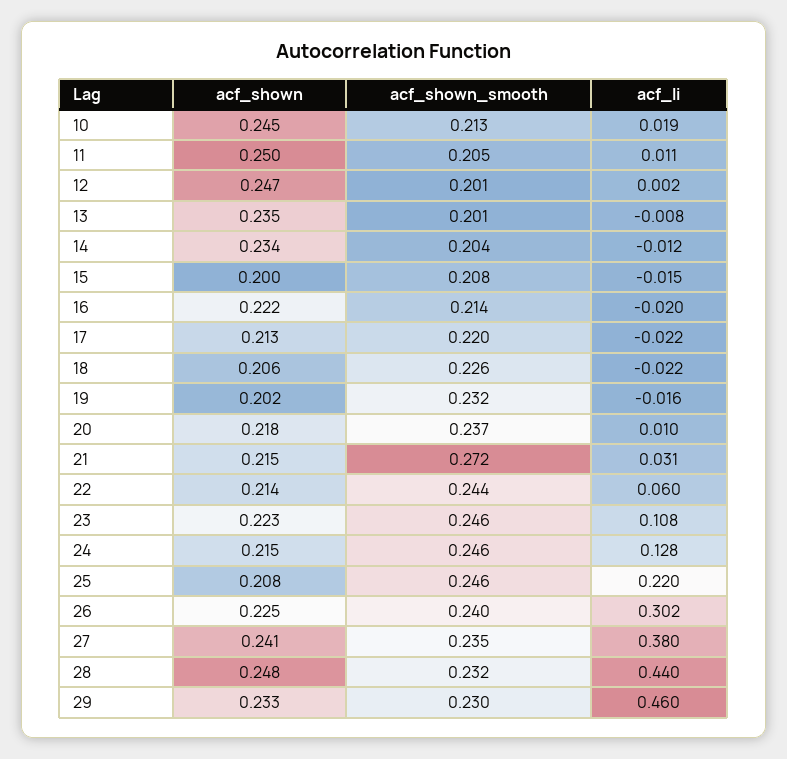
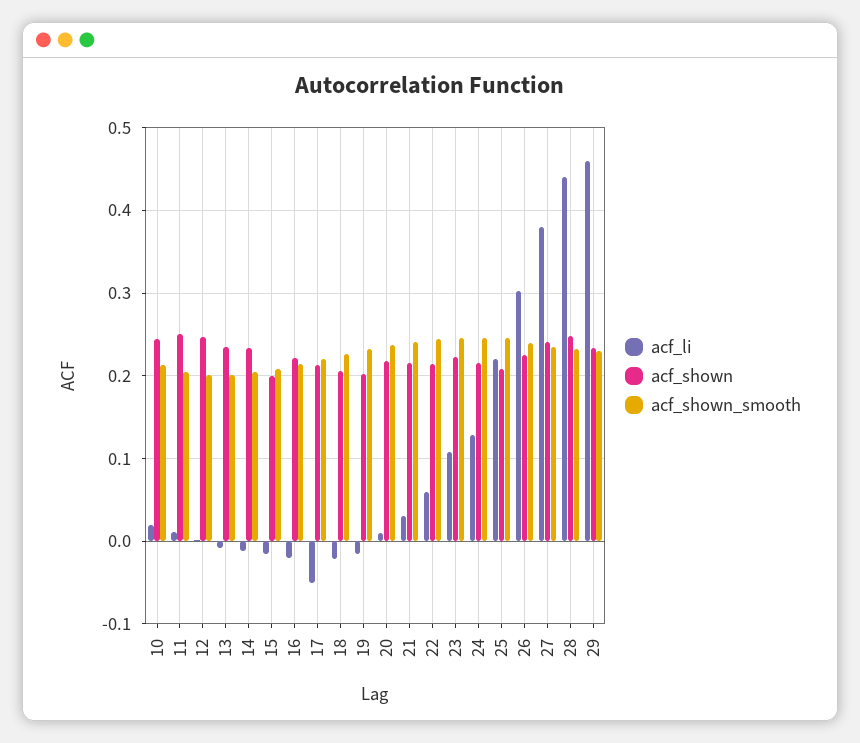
  {
    "acf_shown": {
      "10": 0.245,
      "11": 0.25,
      "12": 0.247,
      "13": 0.235,
      "14": 0.234,
      "15": 0.2,
      "16": 0.222,
      "17": 0.213,
      "18": 0.206,
      "19": 0.202,
      "20": 0.218,
      "21": 0.215,
      "22": 0.214,
      "23": 0.223,
      "24": 0.215,
      "25": 0.208,
      "26": 0.225,
      "27": 0.241,
      "28": 0.248,
      "29": 0.233
    },
    "acf_shown_smooth": {
      "10": 0.213,
      "11": 0.205,
      "12": 0.201,
      "13": 0.201,
      "14": 0.204,
      "15": 0.208,
      "16": 0.214,
      "17": 0.22,
      "18": 0.226,
      "19": 0.232,
      "20": 0.237,
-     "21": 0.272,
+     "21": 0.24,
      "22": 0.244,
      "23": 0.246,
      "24": 0.246,
      "25": 0.246,
      "26": 0.24,
      "27": 0.235,
      "28": 0.232,
      "29": 0.23
    },
    "acf_li": {
      "10": 0.019,
      "11": 0.011,
      "12": 0.002,
      "13": -0.008,
      "14": -0.012,
      "15": -0.015,
      "16": -0.02,
-     "17": -0.022,
+     "17": -0.05,
      "18": -0.022,
      "19": -0.016,
      "20": 0.01,
      "21": 0.031,
      "22": 0.06,
      "23": 0.108,
      "24": 0.128,
      "25": 0.22,
      "26": 0.302,
      "27": 0.38,
      "28": 0.44,
      "29": 0.46
    }
  }

